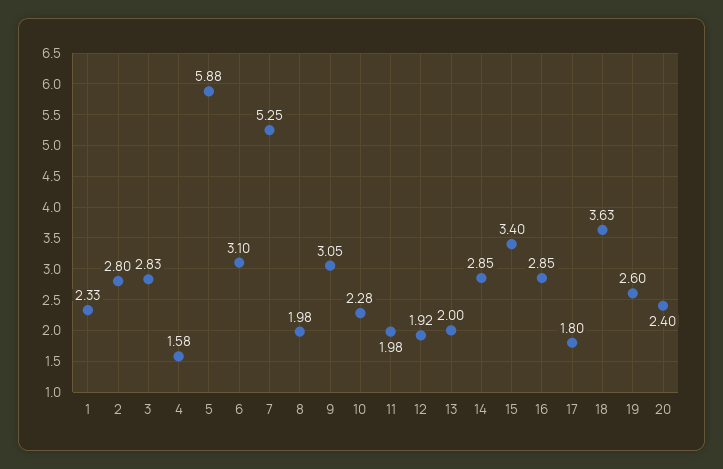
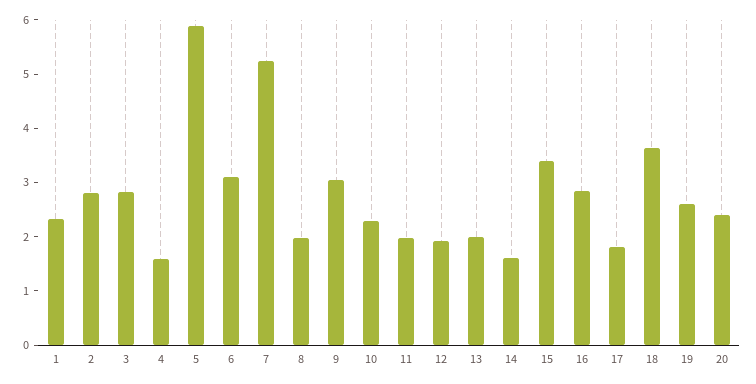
  {
    "1": 2.33,
    "2": 2.8,
    "3": 2.83,
    "4": 1.58,
    "5": 5.88,
    "6": 3.1,
    "7": 5.25,
    "8": 1.98,
    "9": 3.05,
    "10": 2.28,
    "11": 1.98,
    "12": 1.92,
    "13": 2,
-   "14": 2.85,
+   "14": 1.6,
    "15": 3.4,
    "16": 2.85,
    "17": 1.8,
    "18": 3.63,
    "19": 2.6,
    "20": 2.4
  }

